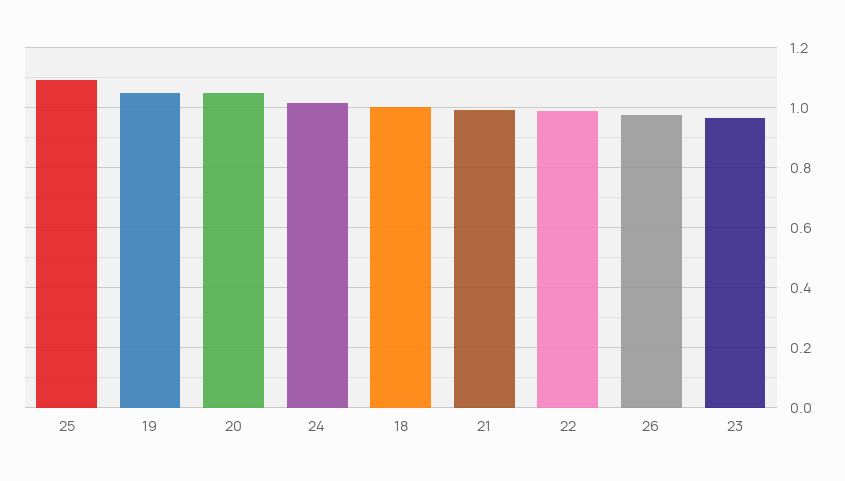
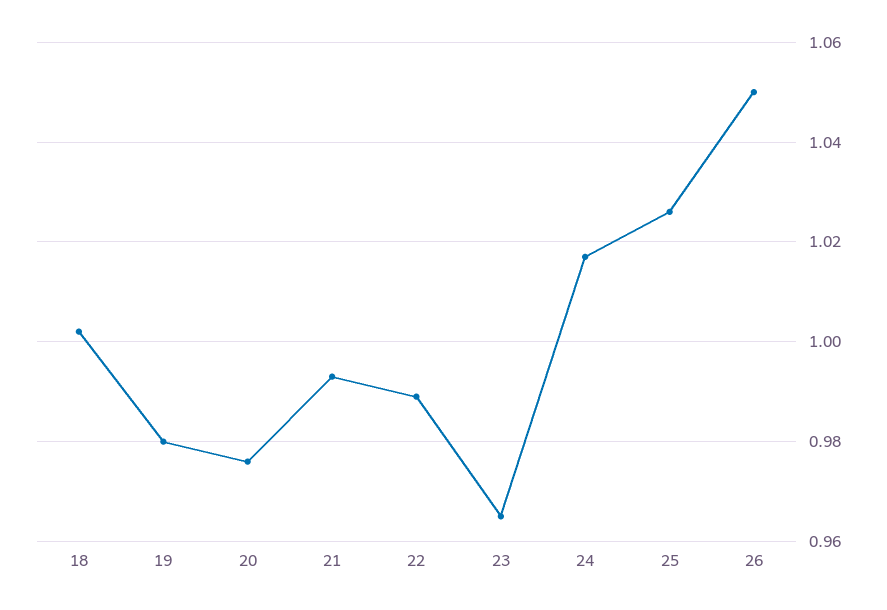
  {
-   "25": 1.1,
+   "25": 1.025,
-   "19": 1.05,
+   "19": 0.98,
-   "20": 1.05,
+   "20": 0.975,
    "24": 1.015,
    "18": 1,
    "21": 0.995,
    "22": 0.99,
-   "26": 0.975,
+   "26": 1.05,
    "23": 0.965
  }

